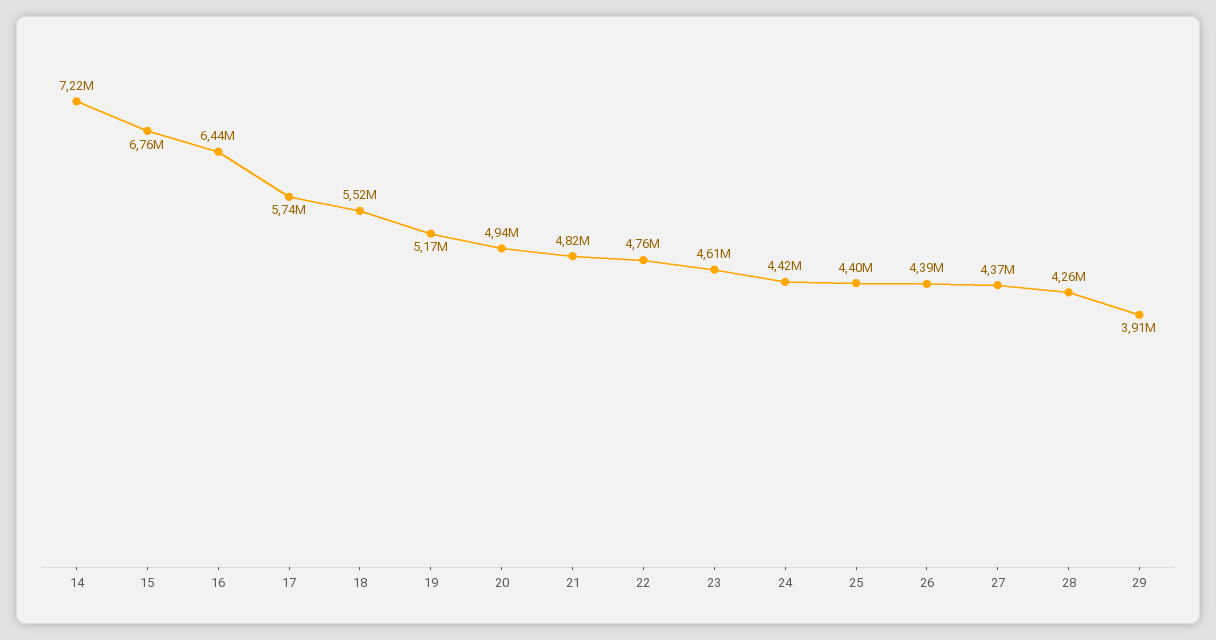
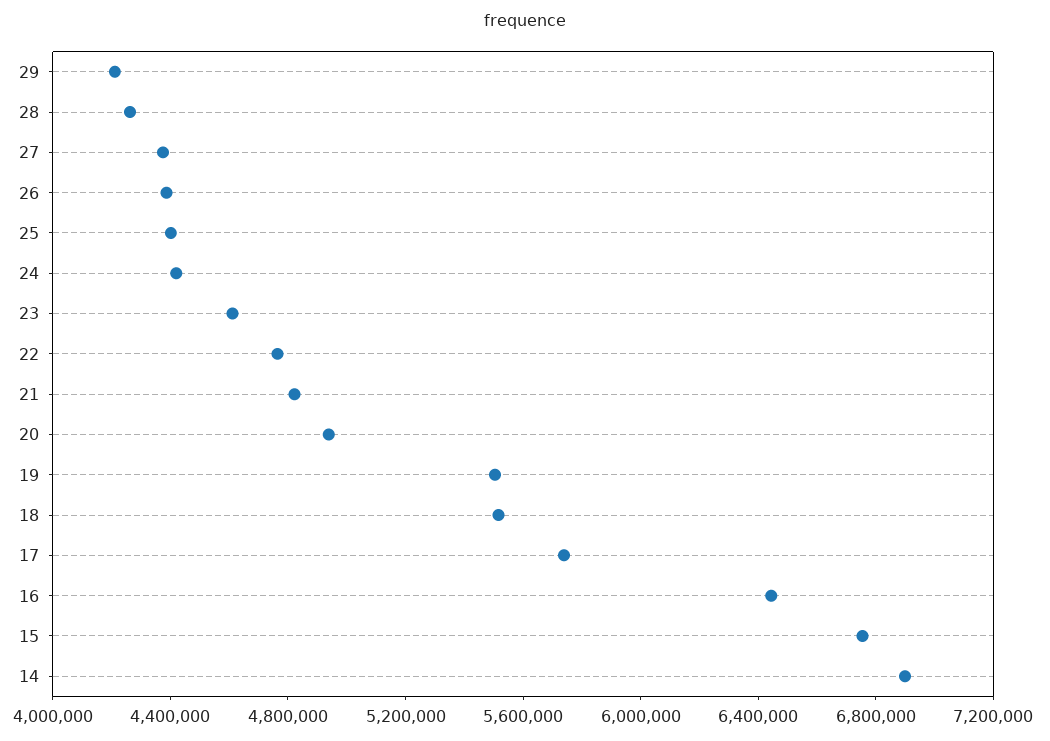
  {
-   "14": 7220000,
+   "14": 6900000,
    "15": 6760000,
    "16": 6440000,
    "17": 5740000,
    "18": 5520000,
-   "19": 5170000,
+   "19": 5500000,
    "20": 4940000,
    "21": 4820000,
    "22": 4760000,
    "23": 4610000,
    "24": 4420000,
    "25": 4400000,
    "26": 4390000,
    "27": 4370000,
    "28": 4260000,
-   "29": 3910000
+   "29": 4200000
  }

